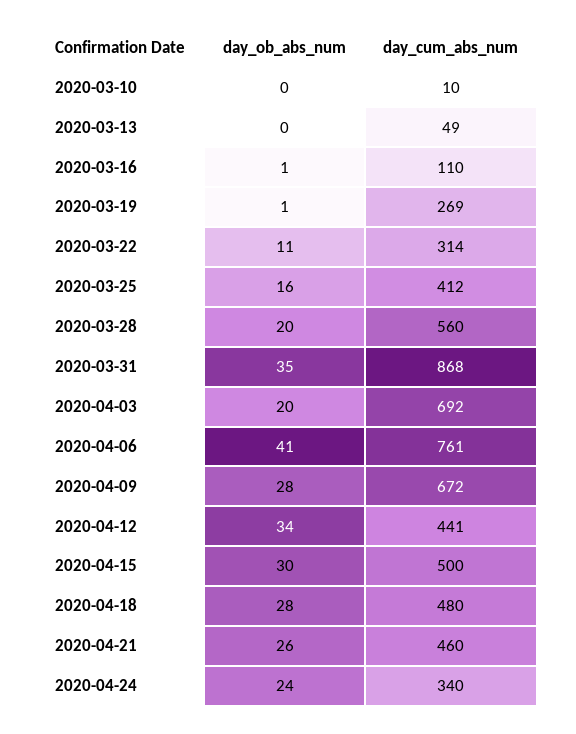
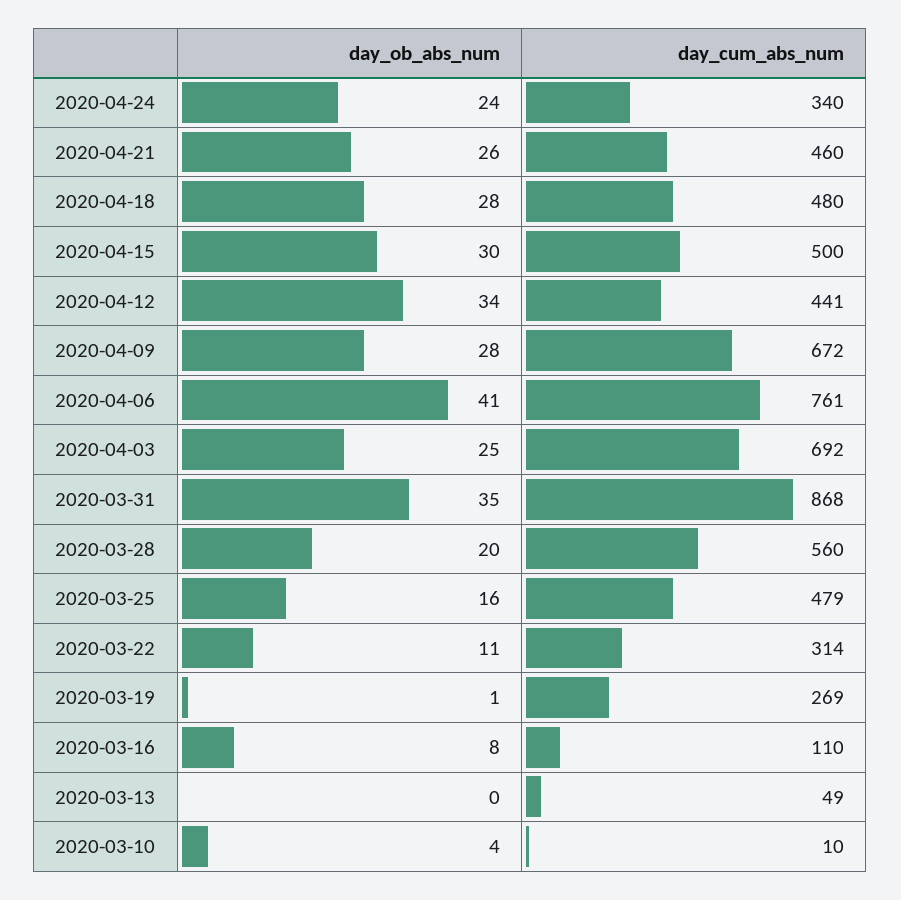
  {
    "day_ob_abs_num": {
-     "2020-03-10": 0,
+     "2020-03-10": 4,
      "2020-03-13": 0,
-     "2020-03-16": 1,
+     "2020-03-16": 8,
      "2020-03-19": 1,
      "2020-03-22": 11,
      "2020-03-25": 16,
      "2020-03-28": 20,
      "2020-03-31": 35,
-     "2020-04-03": 20,
+     "2020-04-03": 25,
      "2020-04-06": 41,
      "2020-04-09": 28,
      "2020-04-12": 34,
      "2020-04-15": 30,
      "2020-04-18": 28,
      "2020-04-21": 26,
      "2020-04-24": 24
    },
    "day_cum_abs_num": {
      "2020-03-10": 10,
      "2020-03-13": 49,
      "2020-03-16": 110,
      "2020-03-19": 269,
      "2020-03-22": 314,
-     "2020-03-25": 412,
+     "2020-03-25": 479,
      "2020-03-28": 560,
      "2020-03-31": 868,
      "2020-04-03": 692,
      "2020-04-06": 761,
      "2020-04-09": 672,
      "2020-04-12": 441,
      "2020-04-15": 500,
      "2020-04-18": 480,
      "2020-04-21": 460,
      "2020-04-24": 340
    }
  }

